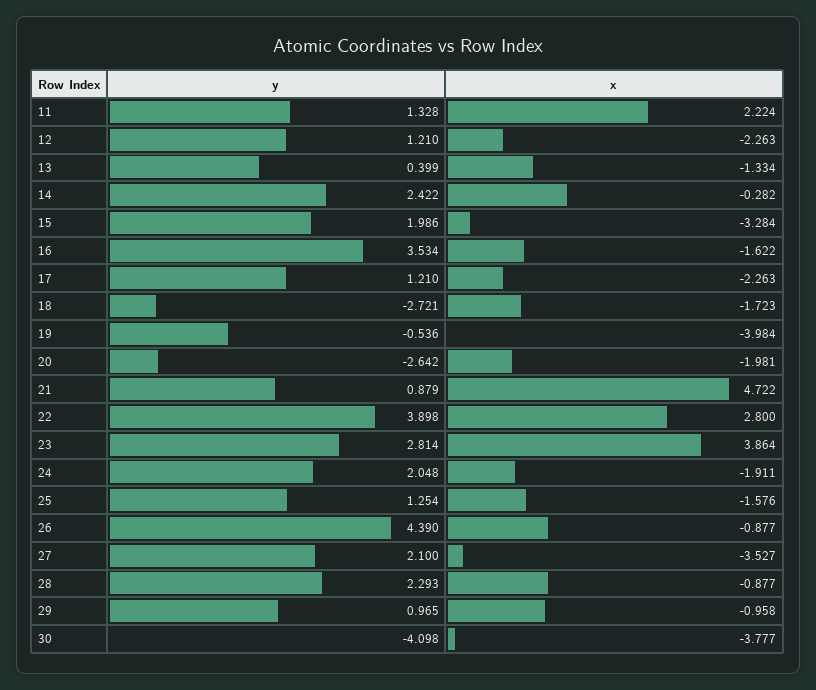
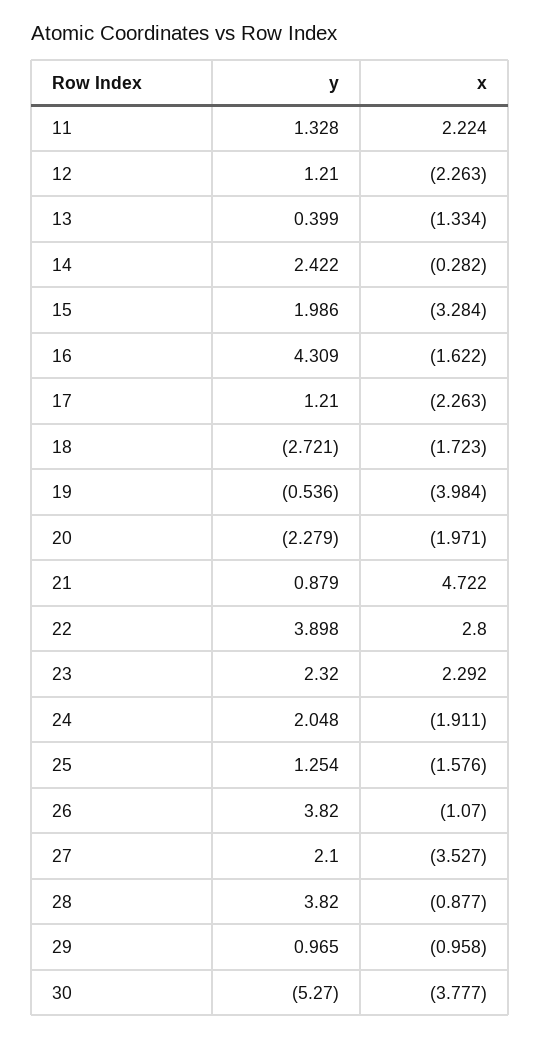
  {
    "y": {
      "11": 1.328,
      "12": 1.21,
      "13": 0.399,
      "14": 2.422,
      "15": 1.986,
-     "16": 3.534,
+     "16": 4.309,
      "17": 1.21,
      "18": -2.721,
      "19": -0.536,
-     "20": -2.642,
+     "20": -2.279,
      "21": 0.879,
      "22": 3.898,
-     "23": 2.814,
+     "23": 2.32,
      "24": 2.048,
      "25": 1.254,
-     "26": 4.39,
+     "26": 3.82,
      "27": 2.1,
-     "28": 2.293,
+     "28": 3.82,
      "29": 0.965,
-     "30": -4.098
+     "30": -5.27
    },
    "x": {
      "11": 2.224,
      "12": -2.263,
      "13": -1.334,
      "14": -0.282,
      "15": -3.284,
      "16": -1.622,
      "17": -2.263,
      "18": -1.723,
      "19": -3.984,
-     "20": -1.981,
+     "20": -1.971,
      "21": 4.722,
      "22": 2.8,
-     "23": 3.864,
+     "23": 2.292,
      "24": -1.911,
      "25": -1.576,
-     "26": -0.877,
+     "26": -1.07,
      "27": -3.527,
      "28": -0.877,
      "29": -0.958,
      "30": -3.777
    }
  }

